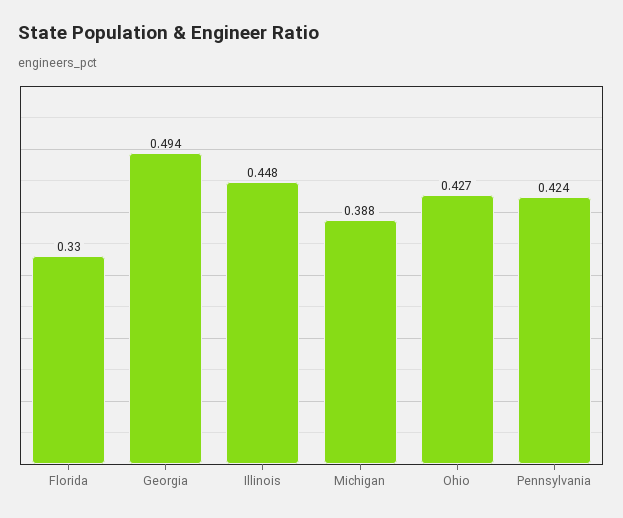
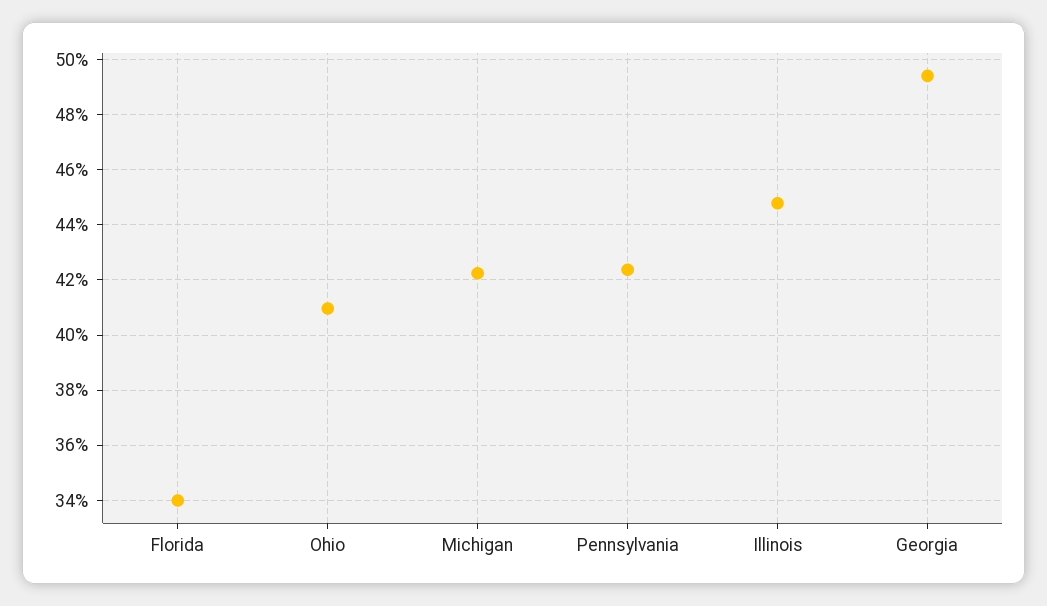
  {
-   "Florida": 0.33,
+   "Florida": 0.34,
    "Georgia": 0.494,
    "Illinois": 0.448,
-   "Michigan": 0.388,
+   "Michigan": 0.4225,
-   "Ohio": 0.427,
+   "Ohio": 0.41,
    "Pennsylvania": 0.424
  }

